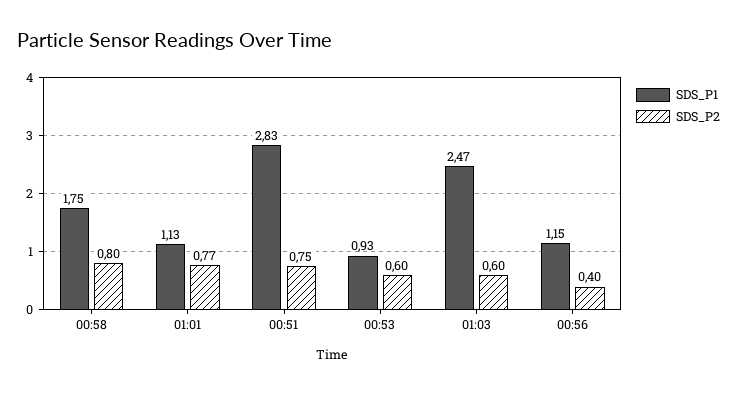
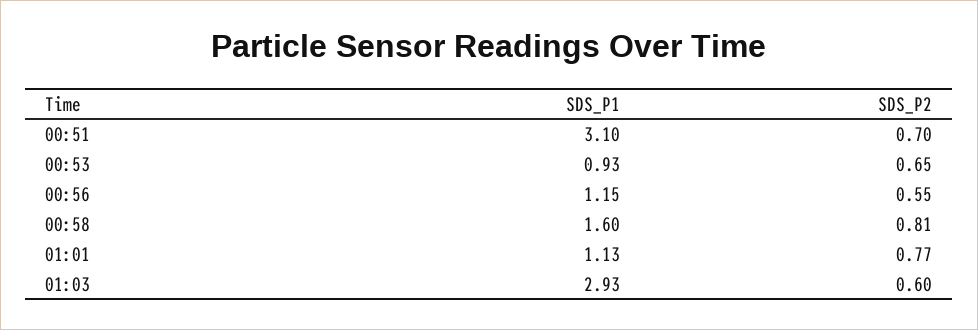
  {
    "SDS_P1": {
-     "00:58": 1.75,
+     "00:58": 1.6,
      "01:01": 1.13,
-     "00:51": 2.83,
+     "00:51": 3.1,
      "00:53": 0.93,
-     "01:03": 2.47,
+     "01:03": 2.93,
      "00:56": 1.15
    },
    "SDS_P2": {
-     "00:58": 0.8,
+     "00:58": 0.81,
      "01:01": 0.77,
-     "00:51": 0.75,
+     "00:51": 0.7,
-     "00:53": 0.6,
+     "00:53": 0.65,
      "01:03": 0.6,
-     "00:56": 0.4
+     "00:56": 0.55
    }
  }

